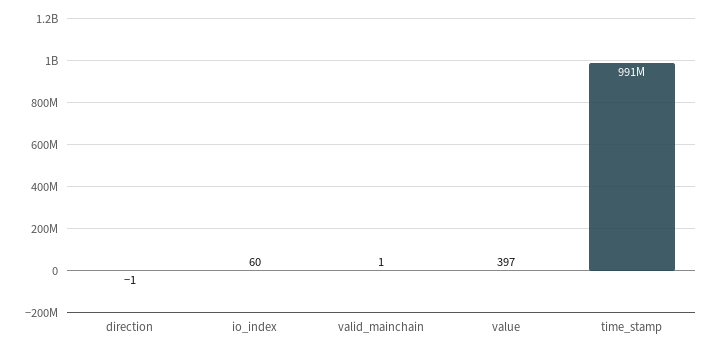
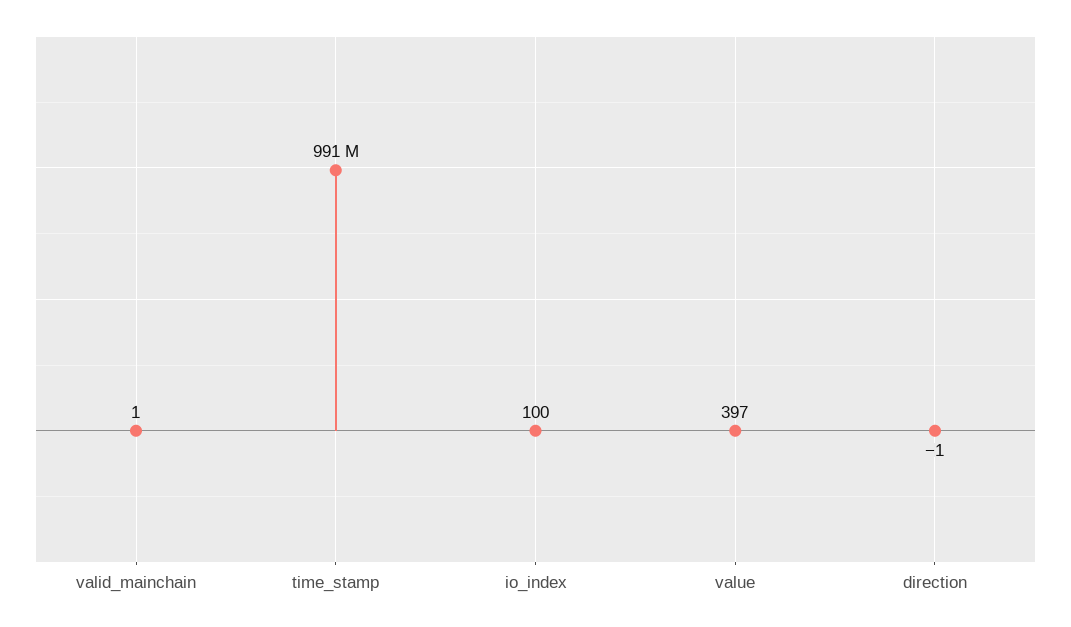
  {
    "direction": -1,
-   "io_index": 60,
+   "io_index": 100,
    "valid_mainchain": 1,
    "value": 397,
    "time_stamp": 991000000
  }

